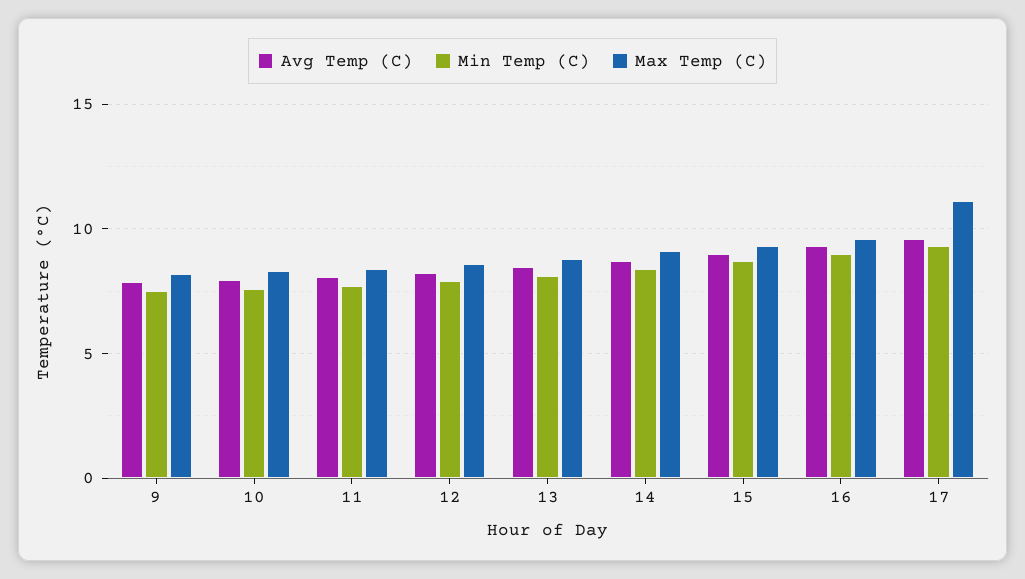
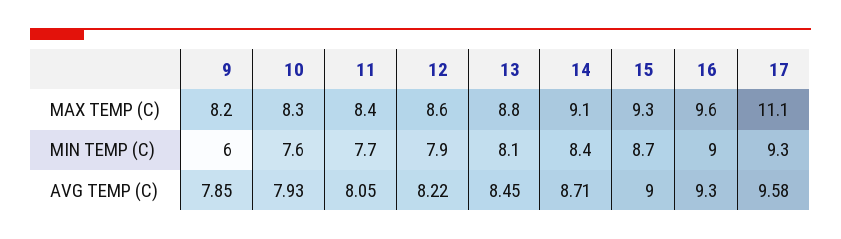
  {
    "Avg Temp (C)": {
      "9": 7.85,
      "10": 7.93,
      "11": 8.05,
      "12": 8.22,
      "13": 8.45,
      "14": 8.71,
      "15": 9,
      "16": 9.3,
      "17": 9.58
    },
    "Min Temp (C)": {
-     "9": 7.5,
+     "9": 6,
      "10": 7.6,
      "11": 7.7,
      "12": 7.9,
      "13": 8.1,
      "14": 8.4,
      "15": 8.7,
      "16": 9,
      "17": 9.3
    },
    "Max Temp (C)": {
      "9": 8.2,
      "10": 8.3,
      "11": 8.4,
      "12": 8.6,
      "13": 8.8,
      "14": 9.1,
      "15": 9.3,
      "16": 9.6,
      "17": 11.1
    }
  }

